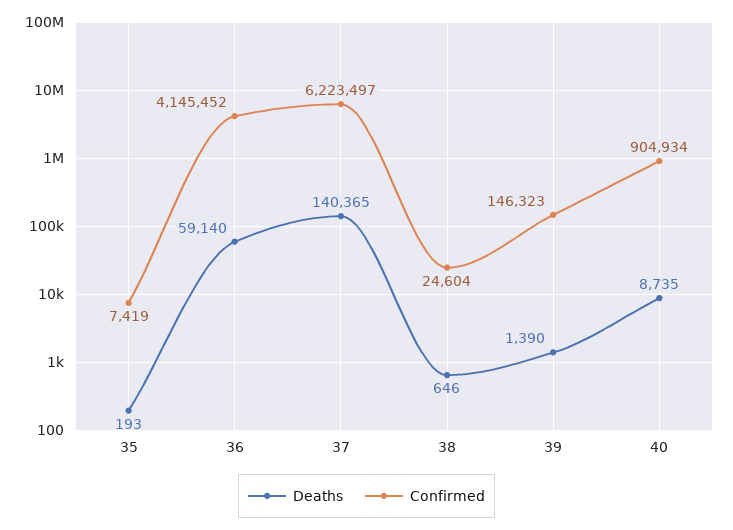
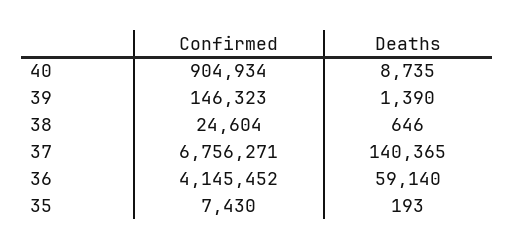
  {
    "Deaths": {
      "35": 193,
      "36": 59140,
      "37": 140365,
      "38": 646,
      "39": 1390,
      "40": 8735
    },
    "Confirmed": {
-     "35": 7419,
+     "35": 7430,
      "36": 4145452,
-     "37": 6223497,
+     "37": 6756271,
      "38": 24604,
      "39": 146323,
      "40": 904934
    }
  }

